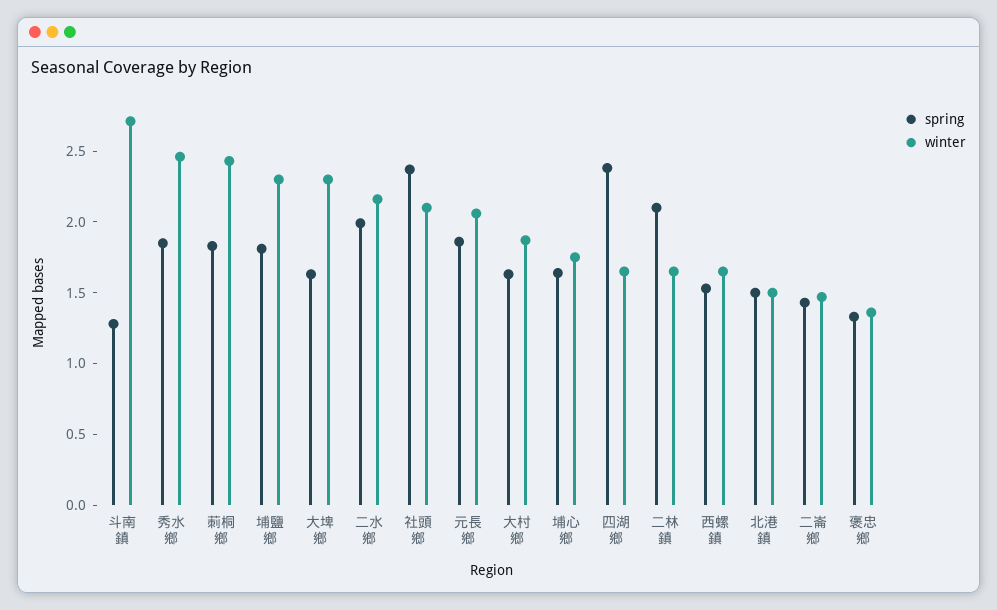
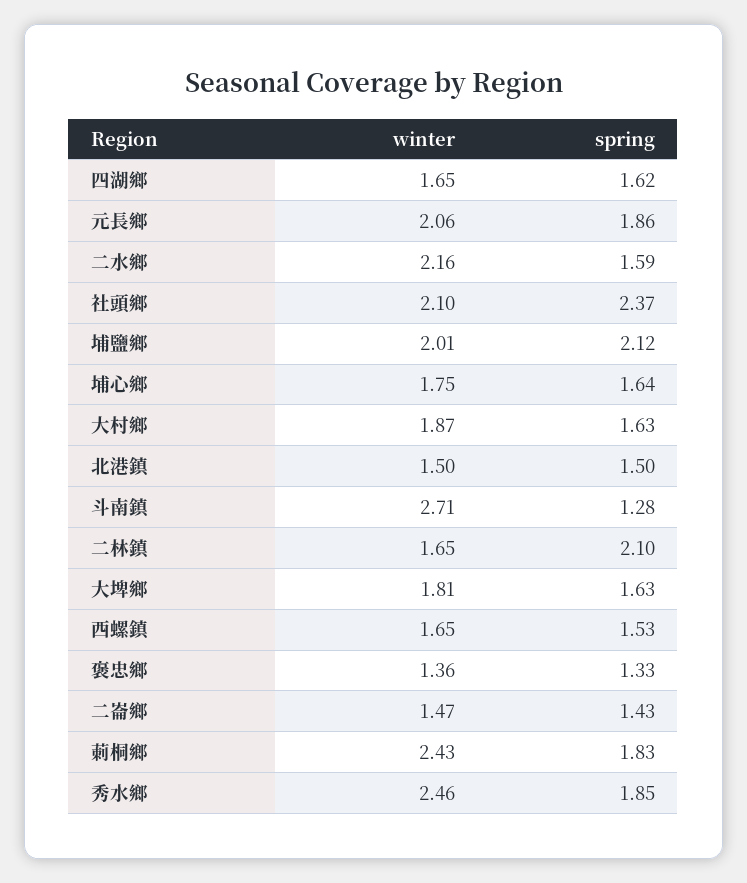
  {
    "spring": {
      "斗南鎮": 1.28,
      "秀水鄉": 1.85,
      "莿桐鄉": 1.83,
-     "埔鹽鄉": 1.8,
+     "埔鹽鄉": 2.12,
      "大埤鄉": 1.63,
-     "二水鄉": 2,
+     "二水鄉": 1.59,
      "社頭鄉": 2.37,
      "元長鄉": 1.86,
      "大村鄉": 1.63,
      "埔心鄉": 1.64,
-     "四湖鄉": 2.4,
+     "四湖鄉": 1.62,
      "二林鎮": 2.1,
      "西螺鎮": 1.53,
      "北港鎮": 1.5,
      "二崙鄉": 1.43,
      "褒忠鄉": 1.33
    },
    "winter": {
      "斗南鎮": 2.71,
      "秀水鄉": 2.46,
      "莿桐鄉": 2.43,
-     "埔鹽鄉": 2.3,
+     "埔鹽鄉": 2.01,
-     "大埤鄉": 2.3,
+     "大埤鄉": 1.81,
      "二水鄉": 2.16,
      "社頭鄉": 2.1,
      "元長鄉": 2.06,
      "大村鄉": 1.87,
      "埔心鄉": 1.75,
      "四湖鄉": 1.65,
      "二林鎮": 1.65,
      "西螺鎮": 1.65,
      "北港鎮": 1.5,
      "二崙鄉": 1.47,
      "褒忠鄉": 1.36
    }
  }

